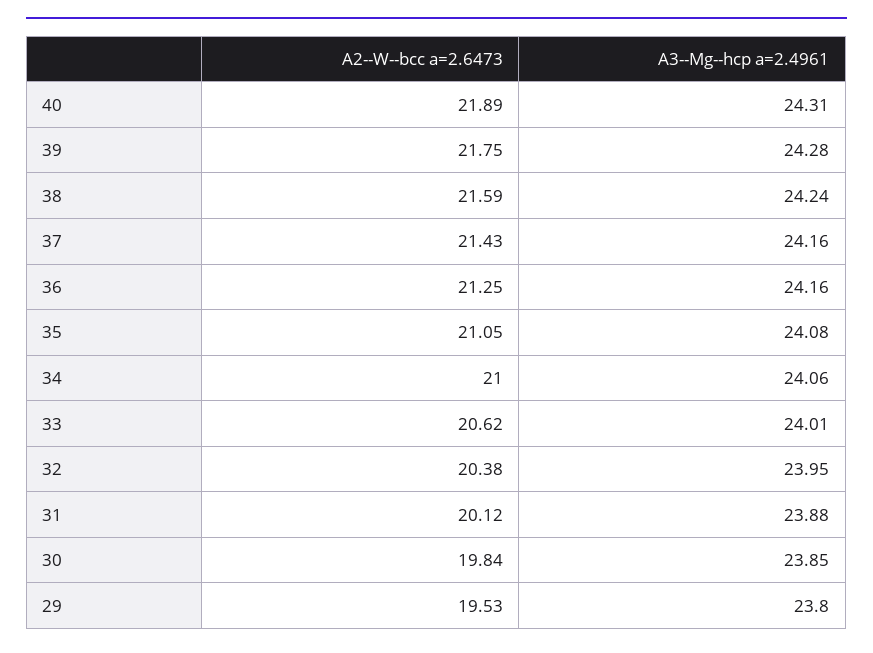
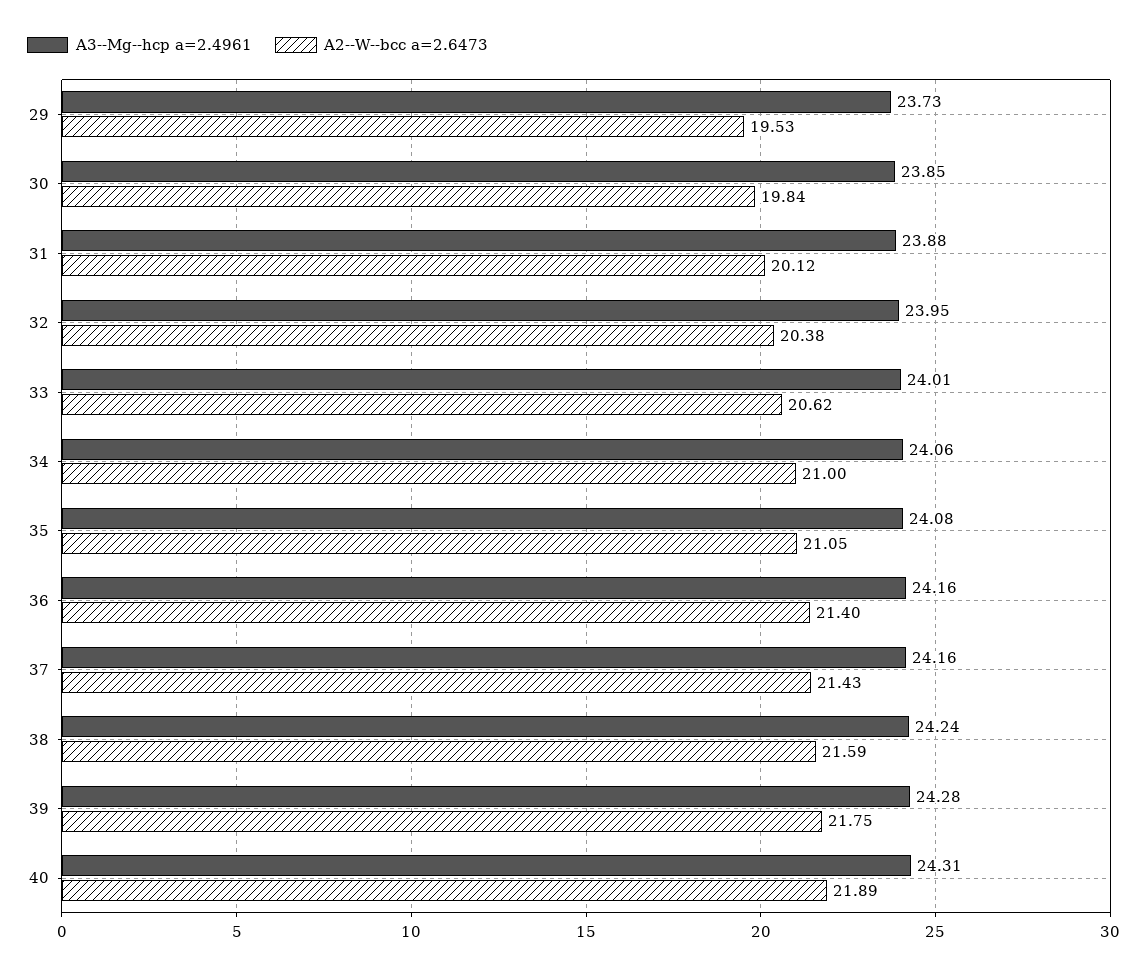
  {
    "A2--W--bcc a=2.6473": {
      "40": 21.89,
      "39": 21.75,
      "38": 21.59,
      "37": 21.43,
-     "36": 21.25,
+     "36": 21.4,
      "35": 21.05,
      "34": 21,
      "33": 20.62,
      "32": 20.38,
      "31": 20.12,
      "30": 19.84,
      "29": 19.53
    },
    "A3--Mg--hcp a=2.4961": {
      "40": 24.31,
      "39": 24.28,
      "38": 24.24,
      "37": 24.16,
      "36": 24.16,
      "35": 24.08,
      "34": 24.06,
      "33": 24.01,
      "32": 23.95,
      "31": 23.88,
      "30": 23.85,
-     "29": 23.8
+     "29": 23.73
    }
  }

